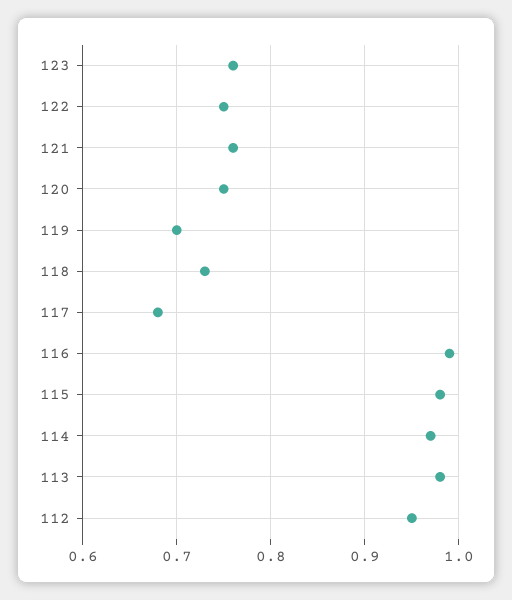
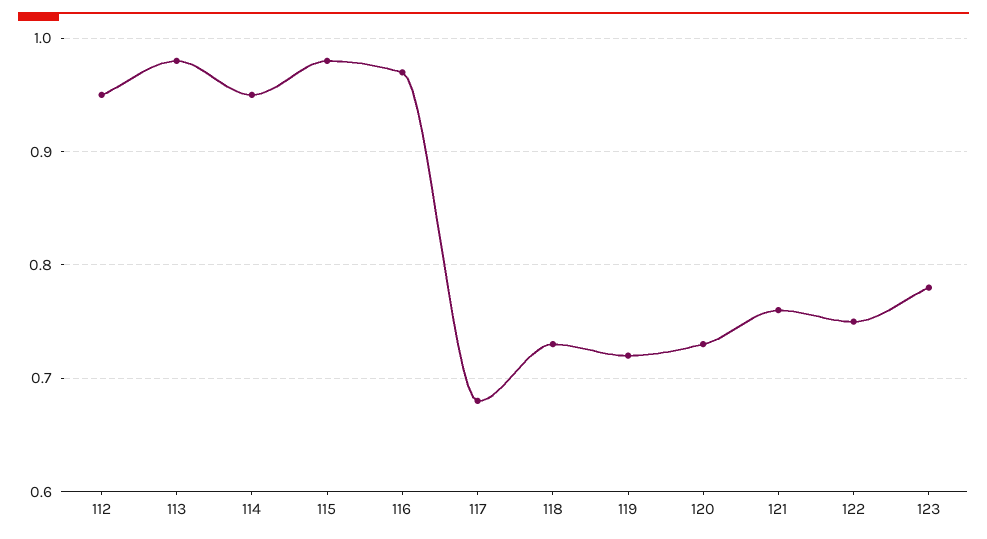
  {
-   "123": 0.76,
+   "123": 0.78,
    "122": 0.75,
    "121": 0.76,
-   "120": 0.75,
+   "120": 0.73,
-   "119": 0.7,
+   "119": 0.72,
    "118": 0.73,
    "117": 0.68,
-   "116": 0.99,
+   "116": 0.97,
    "115": 0.98,
-   "114": 0.97,
+   "114": 0.95,
    "113": 0.98,
    "112": 0.95
  }

